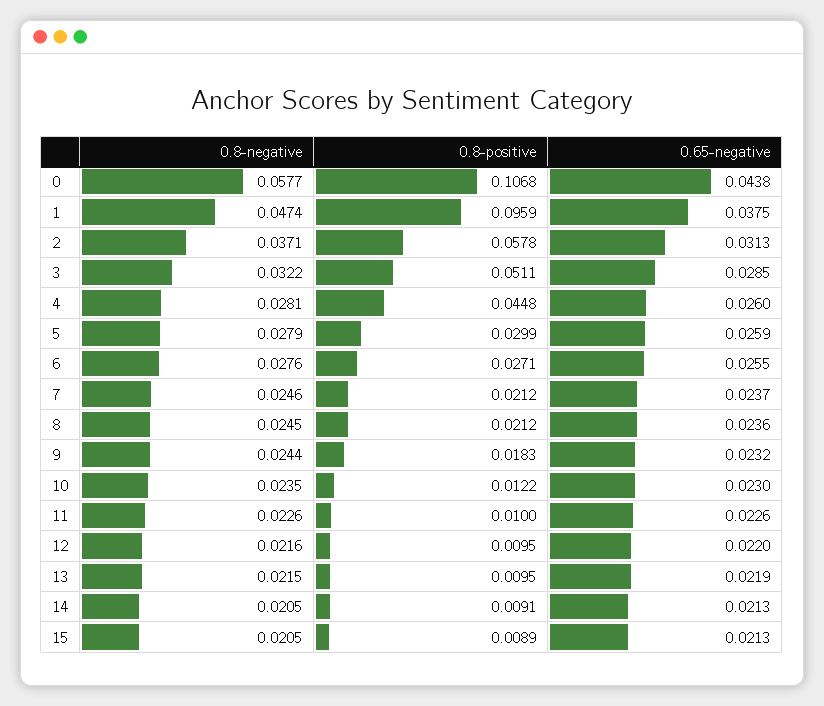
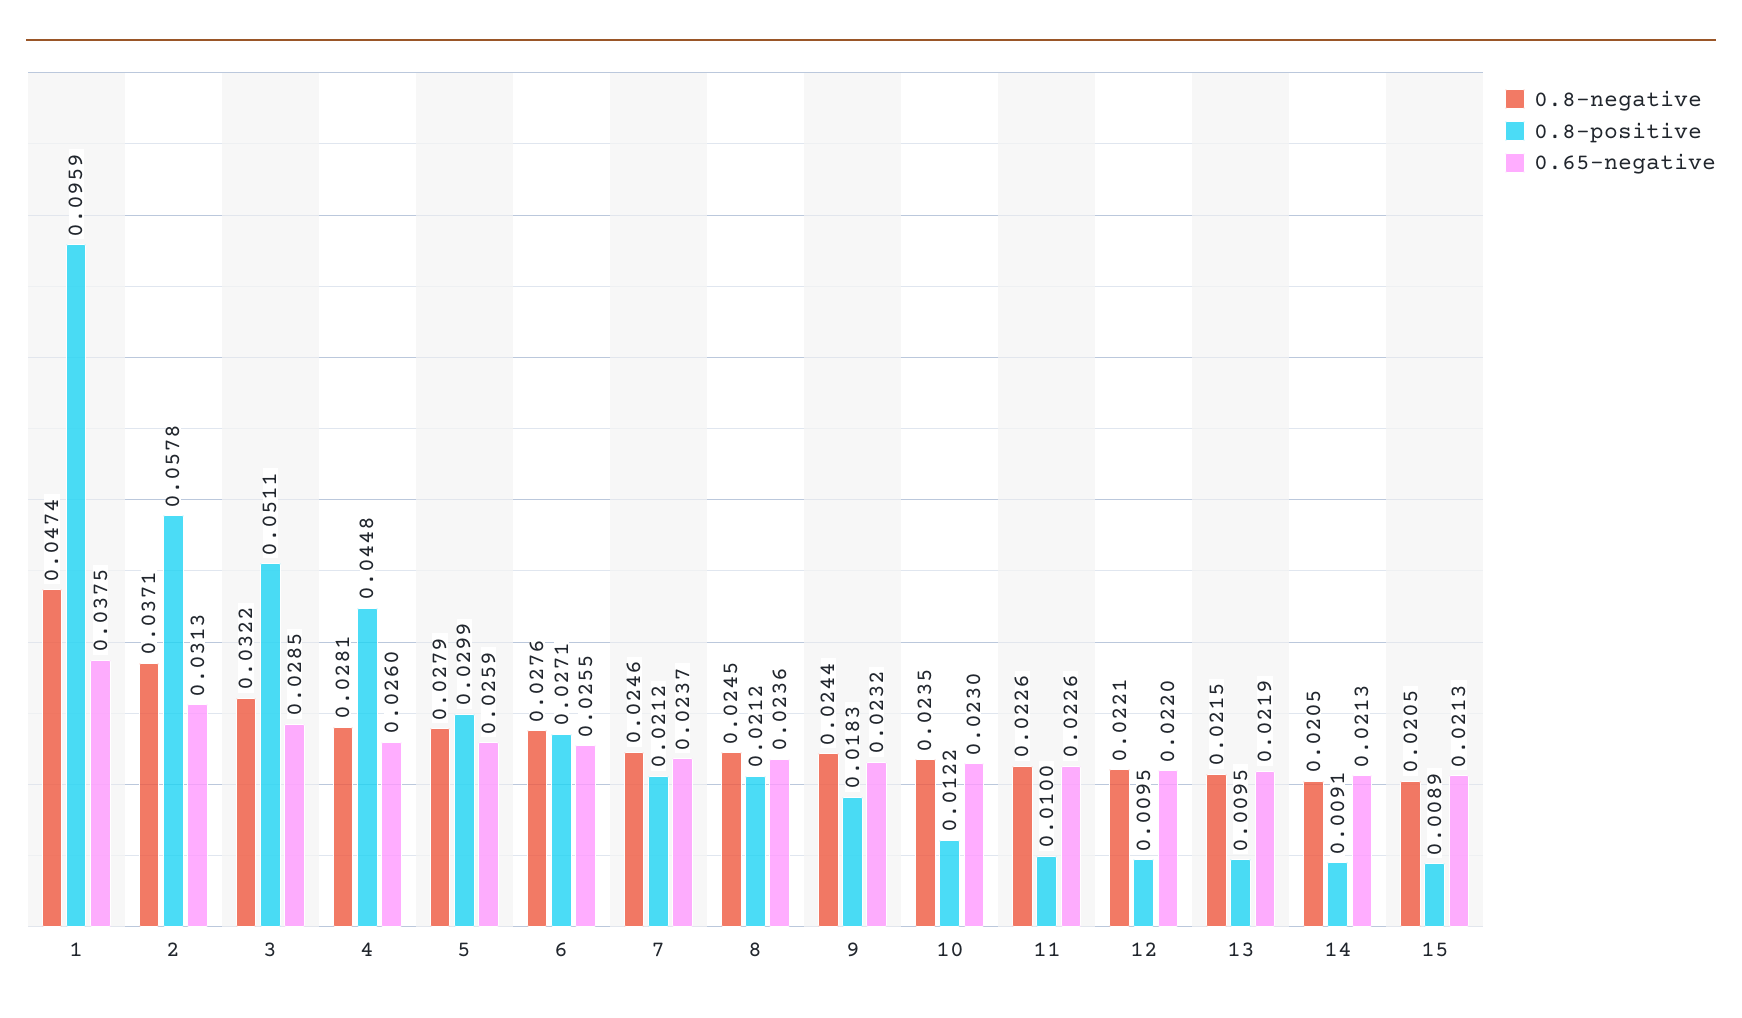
  {
    "0.8-negative": {
-     "0": 0.0577,
      "1": 0.0474,
      "2": 0.0371,
      "3": 0.0322,
      "4": 0.0281,
      "5": 0.0279,
      "6": 0.0276,
      "7": 0.0246,
      "8": 0.0245,
      "9": 0.0244,
      "10": 0.0235,
      "11": 0.0226,
-     "12": 0.0216,
+     "12": 0.0221,
      "13": 0.0215,
      "14": 0.0205,
      "15": 0.0205
    },
    "0.8-positive": {
-     "0": 0.1068,
      "1": 0.0959,
      "2": 0.0578,
      "3": 0.0511,
      "4": 0.0448,
      "5": 0.0299,
      "6": 0.0271,
      "7": 0.0212,
      "8": 0.0212,
      "9": 0.0183,
      "10": 0.0122,
      "11": 0.01,
      "12": 0.0095,
      "13": 0.0095,
      "14": 0.0091,
      "15": 0.0089
    },
    "0.65-negative": {
-     "0": 0.0438,
      "1": 0.0375,
      "2": 0.0313,
      "3": 0.0285,
      "4": 0.026,
      "5": 0.0259,
      "6": 0.0255,
      "7": 0.0237,
      "8": 0.0236,
      "9": 0.0232,
      "10": 0.023,
      "11": 0.0226,
      "12": 0.022,
      "13": 0.0219,
      "14": 0.0213,
      "15": 0.0213
    }
  }

